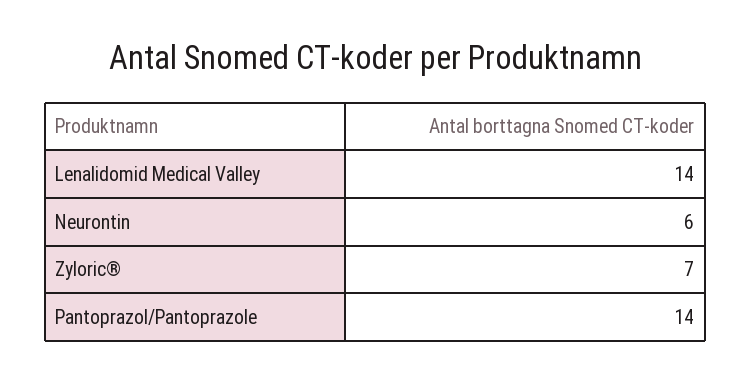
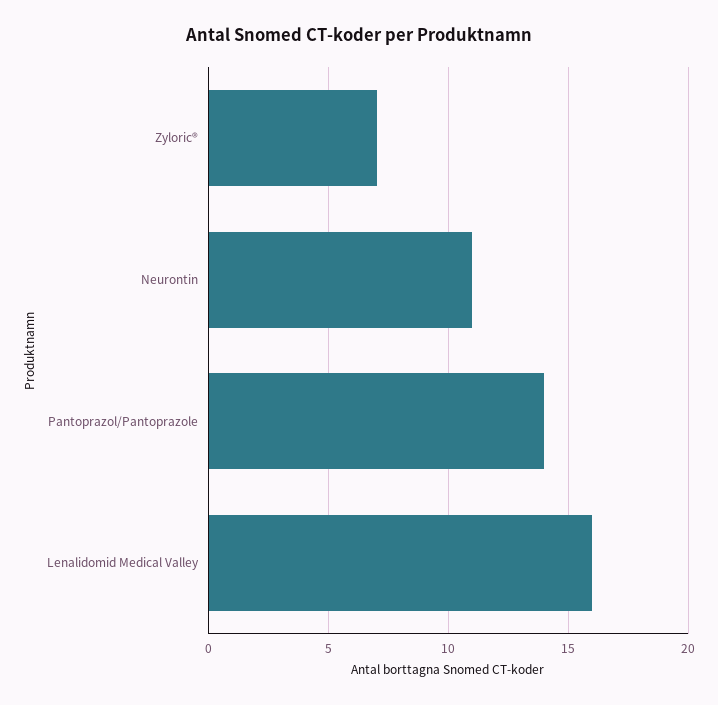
  {
-   "Lenalidomid Medical Valley": 14,
+   "Lenalidomid Medical Valley": 16,
-   "Neurontin": 6,
+   "Neurontin": 11,
    "Zyloric®": 7,
    "Pantoprazol/Pantoprazole": 14
  }

